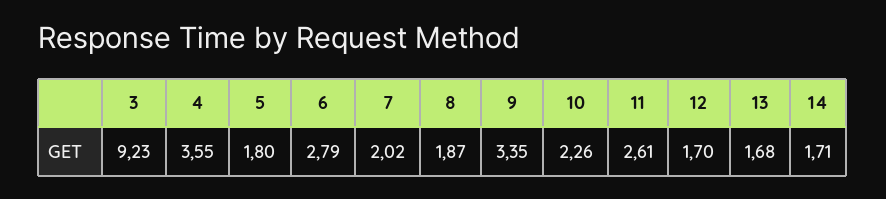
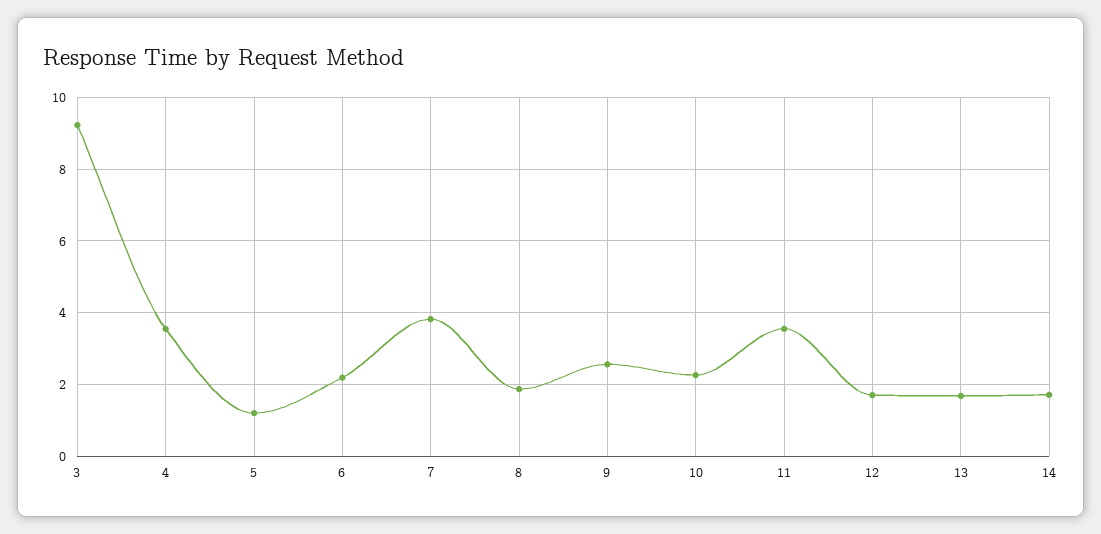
  {
    "3": 9.23,
    "4": 3.55,
-   "5": 1.8,
+   "5": 1.2,
-   "6": 2.79,
+   "6": 2.2,
-   "7": 2.02,
+   "7": 3.8,
    "8": 1.87,
-   "9": 3.35,
+   "9": 2.6,
    "10": 2.26,
-   "11": 2.61,
+   "11": 3.6,
    "12": 1.7,
    "13": 1.68,
    "14": 1.71
  }

